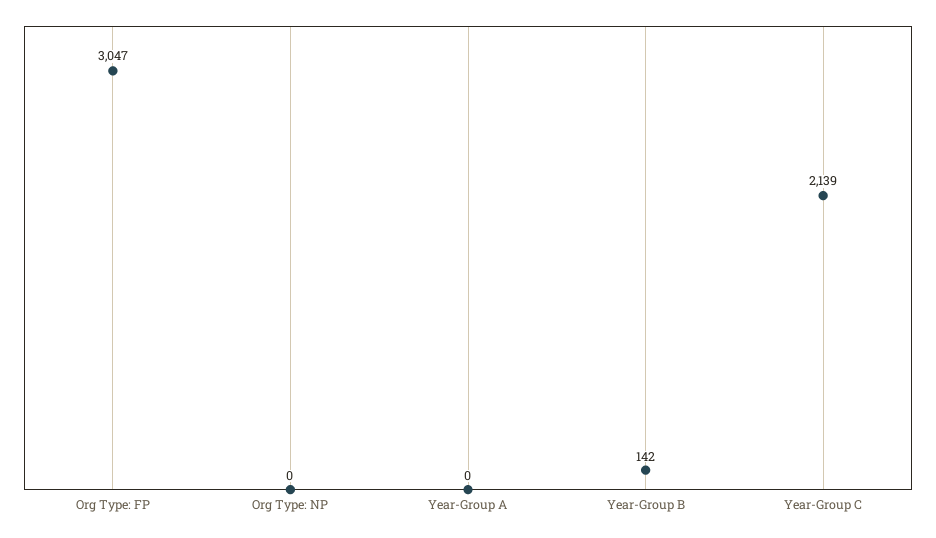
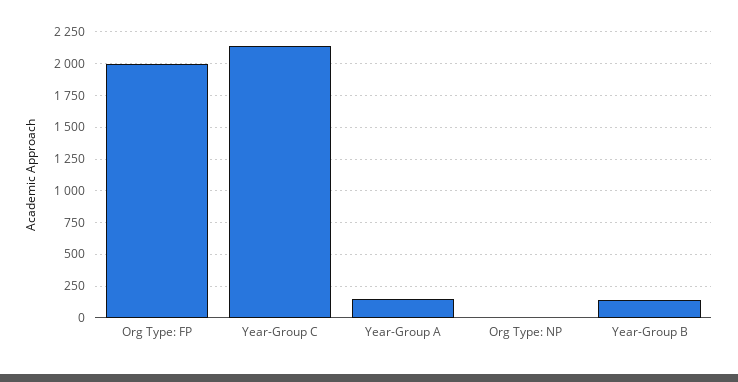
  {
-   "Org Type: FP": 3047,
+   "Org Type: FP": 2000,
    "Org Type: NP": 0,
-   "Year-Group A": 0,
+   "Year-Group A": 150,
    "Year-Group B": 142,
    "Year-Group C": 2139
  }

